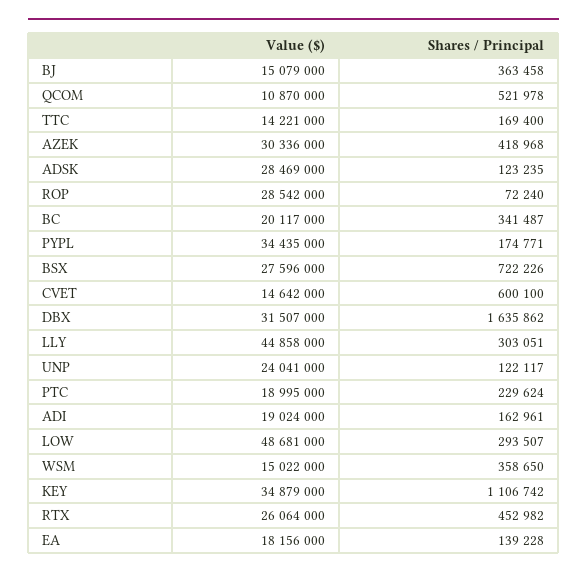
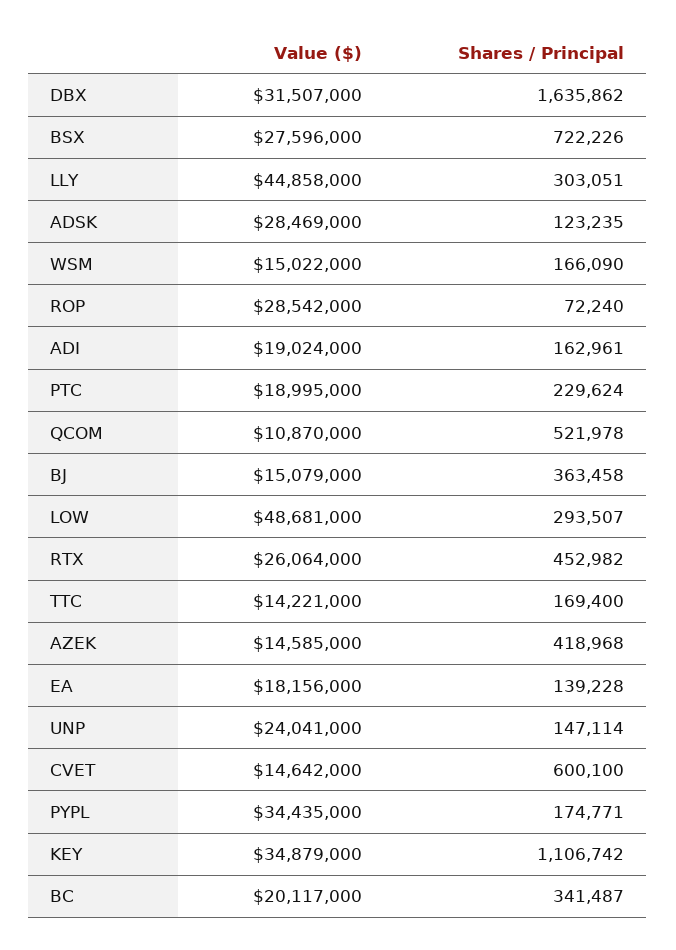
  {
    "Value ($)": {
      "BJ": 15079000,
      "QCOM": 10870000,
      "TTC": 14221000,
-     "AZEK": 30336000,
+     "AZEK": 14585000,
      "ADSK": 28469000,
      "ROP": 28542000,
      "BC": 20117000,
      "PYPL": 34435000,
      "BSX": 27596000,
      "CVET": 14642000,
      "DBX": 31507000,
      "LLY": 44858000,
      "UNP": 24041000,
      "PTC": 18995000,
      "ADI": 19024000,
      "LOW": 48681000,
      "WSM": 15022000,
      "KEY": 34879000,
      "RTX": 26064000,
      "EA": 18156000
    },
    "Shares / Principal": {
      "BJ": 363458,
      "QCOM": 521978,
      "TTC": 169400,
      "AZEK": 418968,
      "ADSK": 123235,
      "ROP": 72240,
      "BC": 341487,
      "PYPL": 174771,
      "BSX": 722226,
      "CVET": 600100,
      "DBX": 1635862,
      "LLY": 303051,
-     "UNP": 122117,
+     "UNP": 147114,
      "PTC": 229624,
      "ADI": 162961,
      "LOW": 293507,
-     "WSM": 358650,
+     "WSM": 166090,
      "KEY": 1106742,
      "RTX": 452982,
      "EA": 139228
    }
  }

